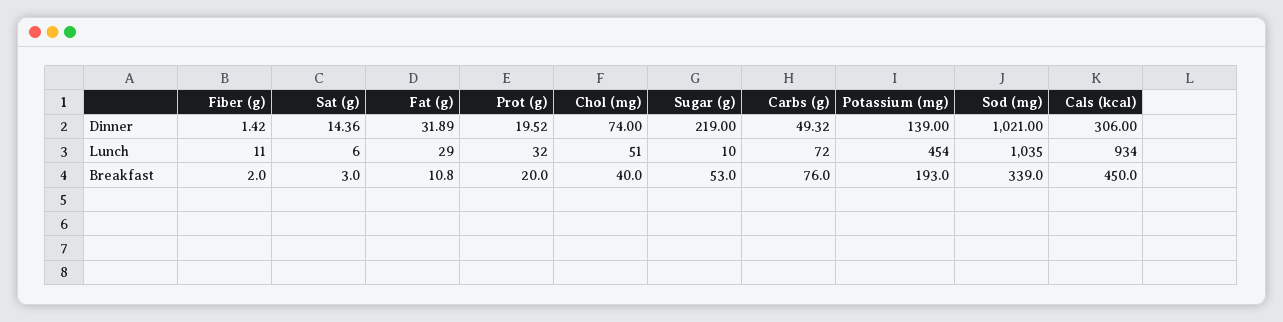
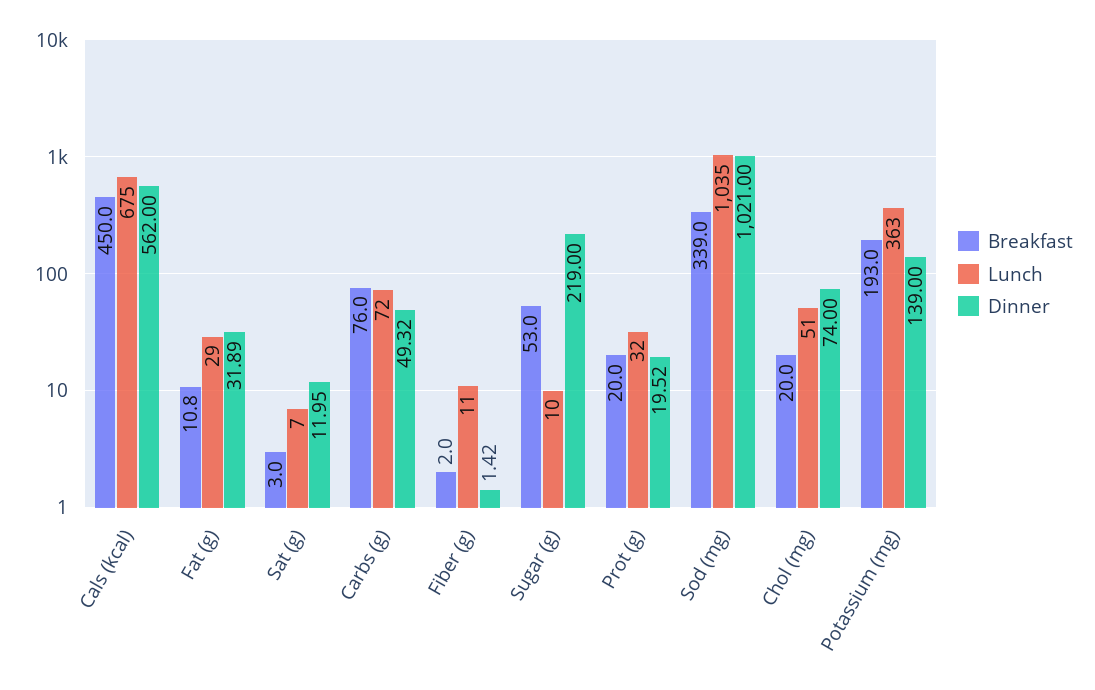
  {
    "Dinner": {
      "Fiber (g)": 1.42,
-     "Sat (g)": 14.36,
+     "Sat (g)": 11.95,
      "Fat (g)": 31.89,
      "Prot (g)": 19.52,
      "Chol (mg)": 74,
      "Sugar (g)": 219,
      "Carbs (g)": 49.32,
      "Potassium (mg)": 139,
      "Sod (mg)": 1021,
-     "Cals (kcal)": 306
+     "Cals (kcal)": 562
    },
    "Lunch": {
      "Fiber (g)": 11,
-     "Sat (g)": 6,
+     "Sat (g)": 7,
      "Fat (g)": 29,
      "Prot (g)": 32,
      "Chol (mg)": 51,
      "Sugar (g)": 10,
      "Carbs (g)": 72,
-     "Potassium (mg)": 454,
+     "Potassium (mg)": 363,
      "Sod (mg)": 1035,
-     "Cals (kcal)": 934
+     "Cals (kcal)": 675
    },
    "Breakfast": {
      "Fiber (g)": 2,
      "Sat (g)": 3,
      "Fat (g)": 10.8,
      "Prot (g)": 20,
-     "Chol (mg)": 40,
+     "Chol (mg)": 20,
      "Sugar (g)": 53,
      "Carbs (g)": 76,
      "Potassium (mg)": 193,
      "Sod (mg)": 339,
      "Cals (kcal)": 450
    }
  }

